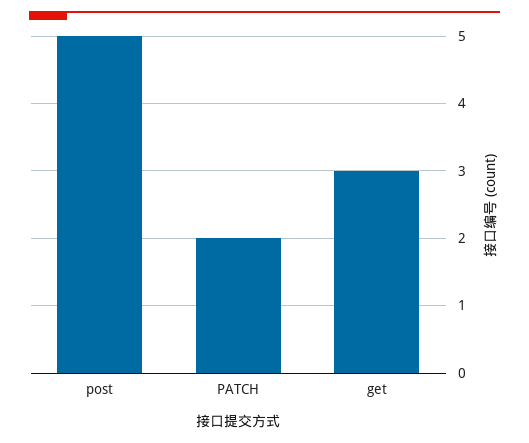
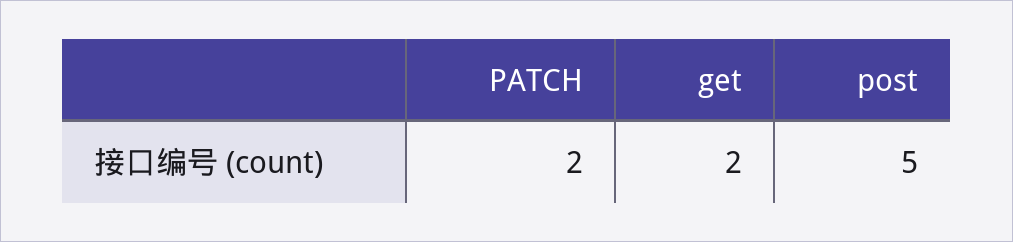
  {
    "post": 5,
    "PATCH": 2,
-   "get": 3
+   "get": 2
  }

